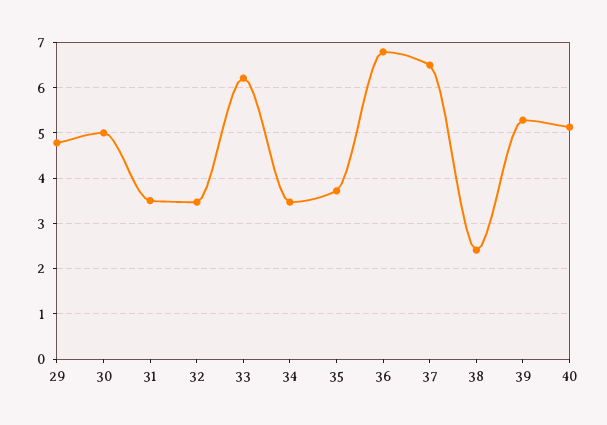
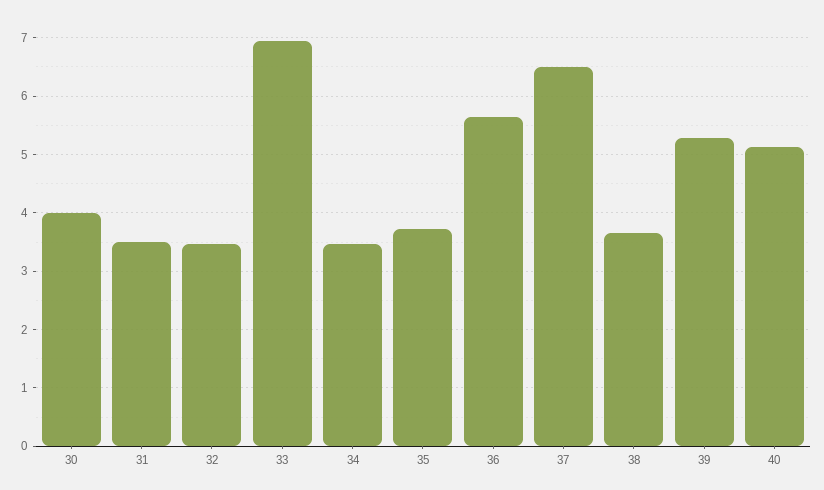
  {
-   "29": 4.8,
-   "30": 5,
+   "30": 4,
    "31": 3.6,
    "32": 3.4,
-   "33": 6.2,
+   "33": 7,
    "34": 3.4,
    "35": 3.8,
-   "36": 6.8,
+   "36": 5.6,
    "37": 6.6,
-   "38": 2.4,
+   "38": 3.6,
    "39": 5.2,
    "40": 5.2
  }

